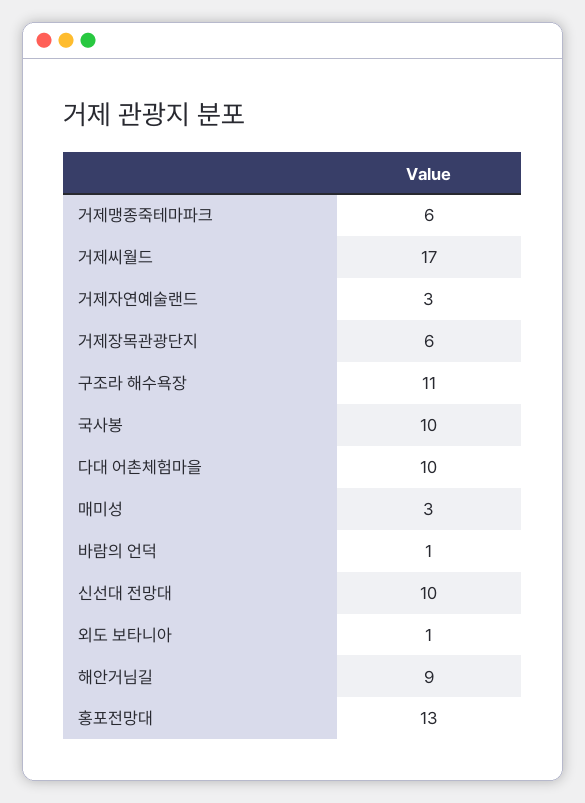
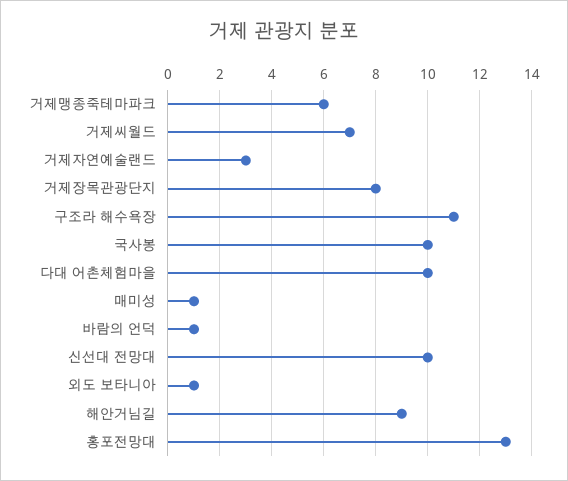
  {
    "거제맹종죽테마파크": 6,
-   "거제씨월드": 17,
+   "거제씨월드": 7,
    "거제자연예술랜드": 3,
-   "거제장목관광단지": 6,
+   "거제장목관광단지": 8,
    "구조라 해수욕장": 11,
    "국사봉": 10,
    "다대 어촌체험마을": 10,
-   "매미성": 3,
+   "매미성": 1,
    "바람의 언덕": 1,
    "신선대 전망대": 10,
    "외도 보타니아": 1,
    "해안거님길": 9,
    "홍포전망대": 13
  }

